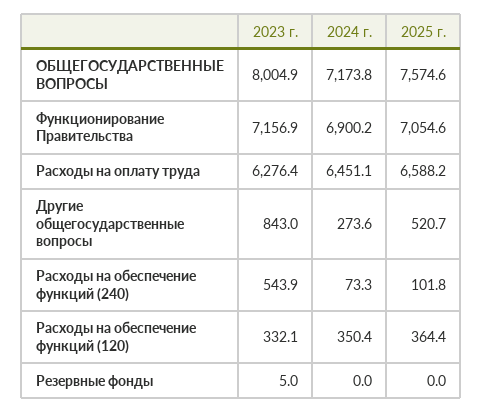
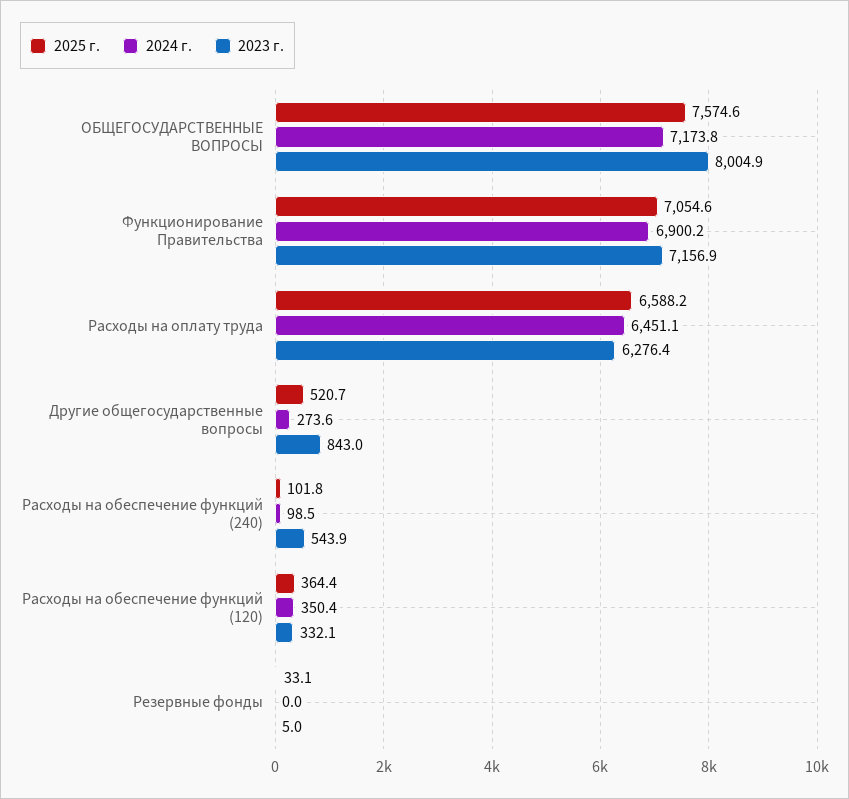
  {
    "2023 г.": {
      "ОБЩЕГОСУДАРСТВЕННЫЕ ВОПРОСЫ": 8004.9,
      "Функционирование Правительства": 7156.9,
      "Расходы на оплату труда": 6276.4,
      "Другие общегосударственные вопросы": 843,
      "Расходы на обеспечение функций (240)": 543.9,
      "Расходы на обеспечение функций (120)": 332.1,
      "Резервные фонды": 5
    },
    "2024 г.": {
      "ОБЩЕГОСУДАРСТВЕННЫЕ ВОПРОСЫ": 7173.8,
      "Функционирование Правительства": 6900.2,
      "Расходы на оплату труда": 6451.1,
      "Другие общегосударственные вопросы": 273.6,
-     "Расходы на обеспечение функций (240)": 73.3,
+     "Расходы на обеспечение функций (240)": 98.5,
      "Расходы на обеспечение функций (120)": 350.4,
      "Резервные фонды": 0
    },
    "2025 г.": {
      "ОБЩЕГОСУДАРСТВЕННЫЕ ВОПРОСЫ": 7574.6,
      "Функционирование Правительства": 7054.6,
      "Расходы на оплату труда": 6588.2,
      "Другие общегосударственные вопросы": 520.7,
      "Расходы на обеспечение функций (240)": 101.8,
      "Расходы на обеспечение функций (120)": 364.4,
-     "Резервные фонды": 0
+     "Резервные фонды": 33.1
    }
  }

